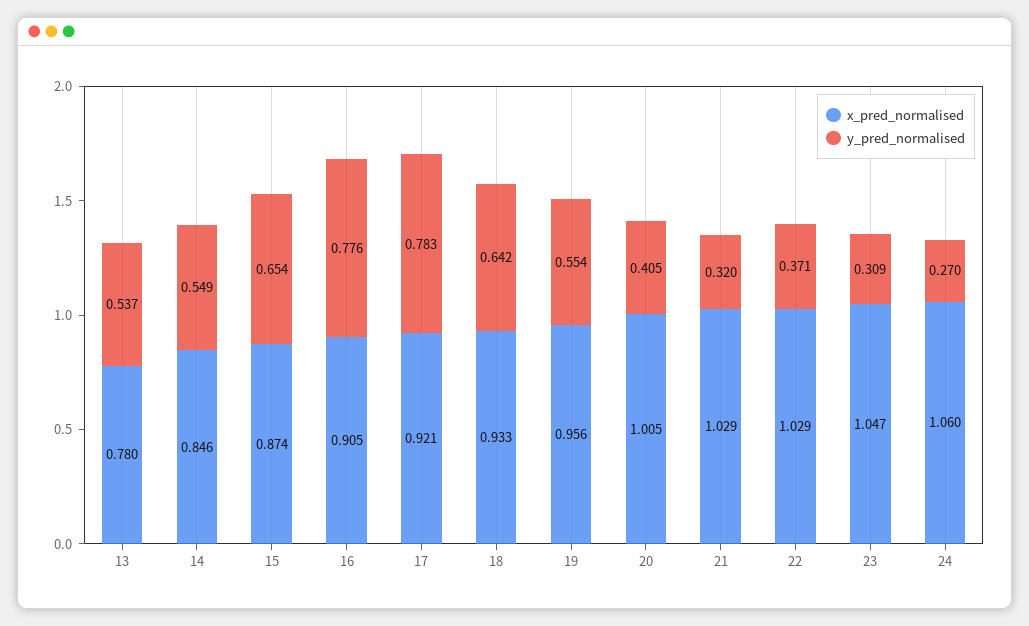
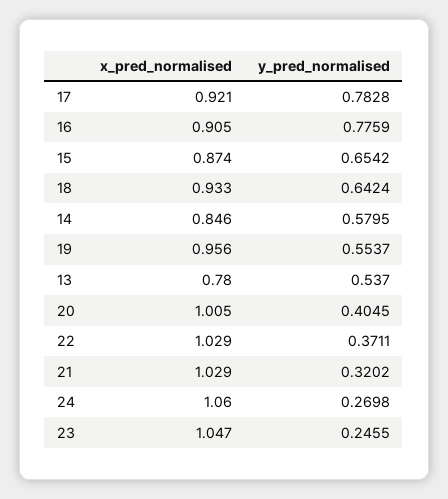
  {
    "x_pred_normalised": {
      "13": 0.78,
      "14": 0.846,
      "15": 0.874,
      "16": 0.905,
      "17": 0.921,
      "18": 0.933,
      "19": 0.956,
      "20": 1.005,
      "21": 1.029,
      "22": 1.029,
      "23": 1.047,
      "24": 1.06
    },
    "y_pred_normalised": {
      "13": 0.537,
-     "14": 0.549,
+     "14": 0.5795,
      "15": 0.6542,
      "16": 0.7759,
      "17": 0.7828,
      "18": 0.6424,
      "19": 0.5537,
      "20": 0.4045,
      "21": 0.3202,
      "22": 0.3711,
-     "23": 0.309,
+     "23": 0.2455,
      "24": 0.2698
    }
  }

